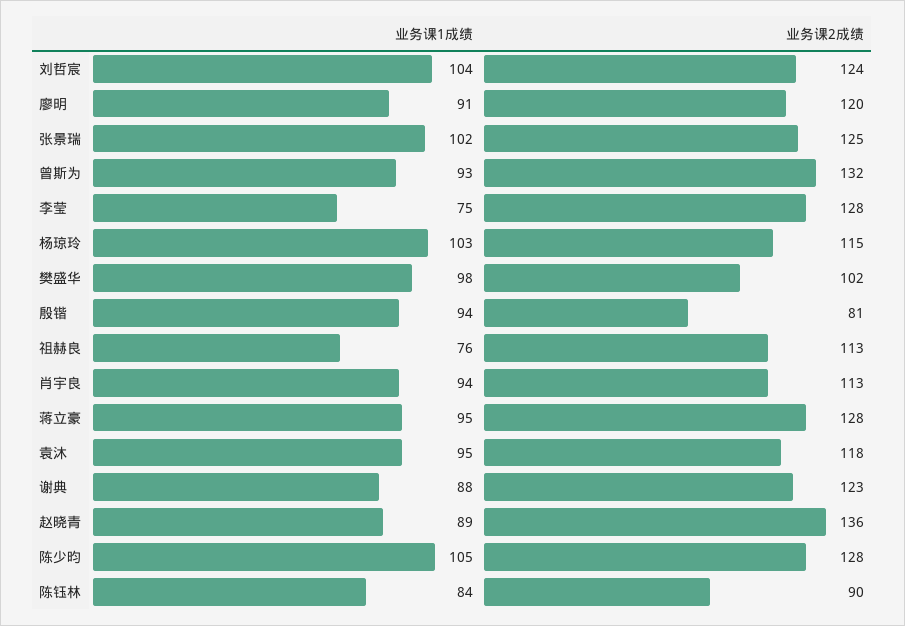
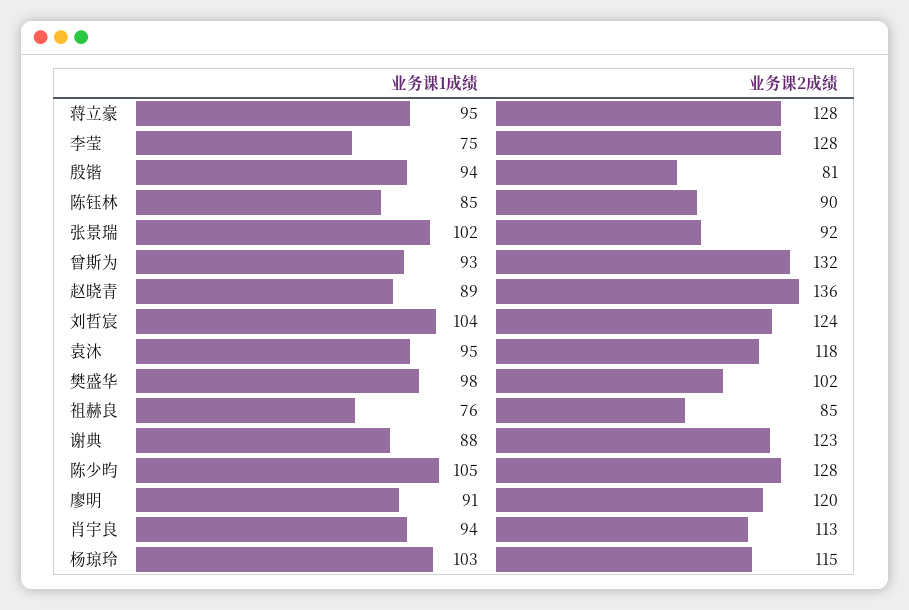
  {
    "业务课1成绩": {
      "刘哲宸": 104,
      "廖明": 91,
      "张景瑞": 102,
      "曾斯为": 93,
      "李莹": 75,
      "杨琼玲": 103,
      "樊盛华": 98,
      "殷锴": 94,
      "祖赫良": 76,
      "肖宇良": 94,
      "蒋立豪": 95,
      "袁沐": 95,
      "谢典": 88,
      "赵晓青": 89,
      "陈少昀": 105,
-     "陈钰林": 84
+     "陈钰林": 85
    },
    "业务课2成绩": {
      "刘哲宸": 124,
      "廖明": 120,
-     "张景瑞": 125,
+     "张景瑞": 92,
      "曾斯为": 132,
      "李莹": 128,
      "杨琼玲": 115,
      "樊盛华": 102,
      "殷锴": 81,
-     "祖赫良": 113,
+     "祖赫良": 85,
      "肖宇良": 113,
      "蒋立豪": 128,
      "袁沐": 118,
      "谢典": 123,
      "赵晓青": 136,
      "陈少昀": 128,
      "陈钰林": 90
    }
  }

